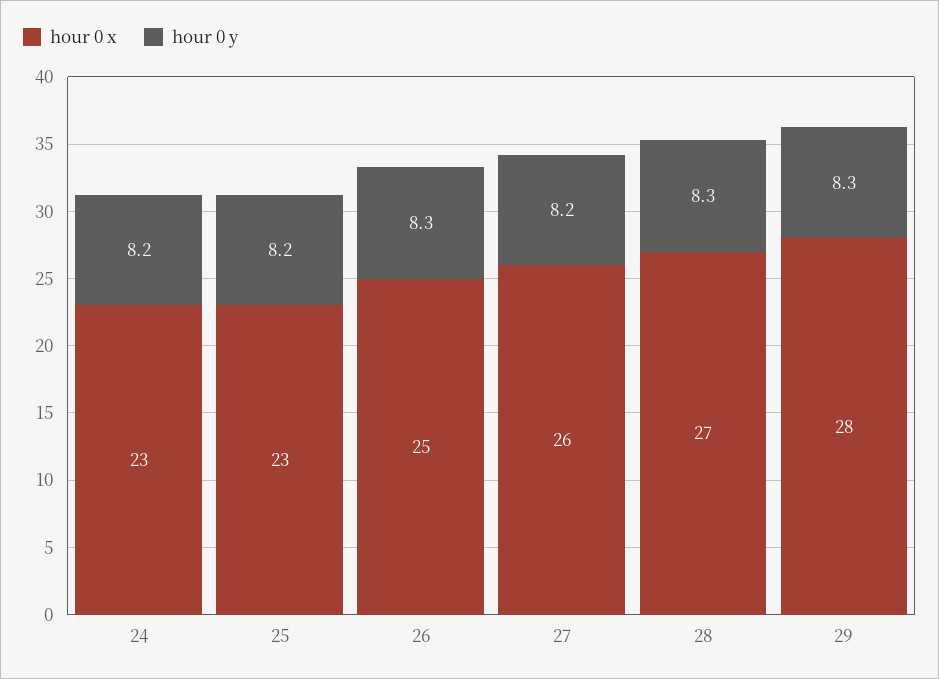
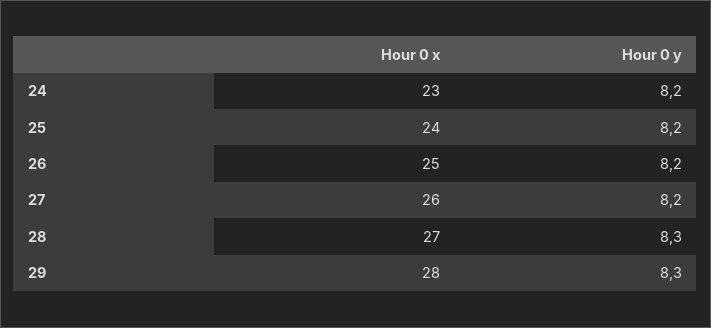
  {
    "hour 0 x": {
      "24": 23,
-     "25": 23,
+     "25": 24,
      "26": 25,
      "27": 26,
      "28": 27,
      "29": 28
    },
    "hour 0 y": {
      "24": 8.2,
      "25": 8.2,
-     "26": 8.3,
+     "26": 8.2,
      "27": 8.2,
      "28": 8.3,
      "29": 8.3
    }
  }

